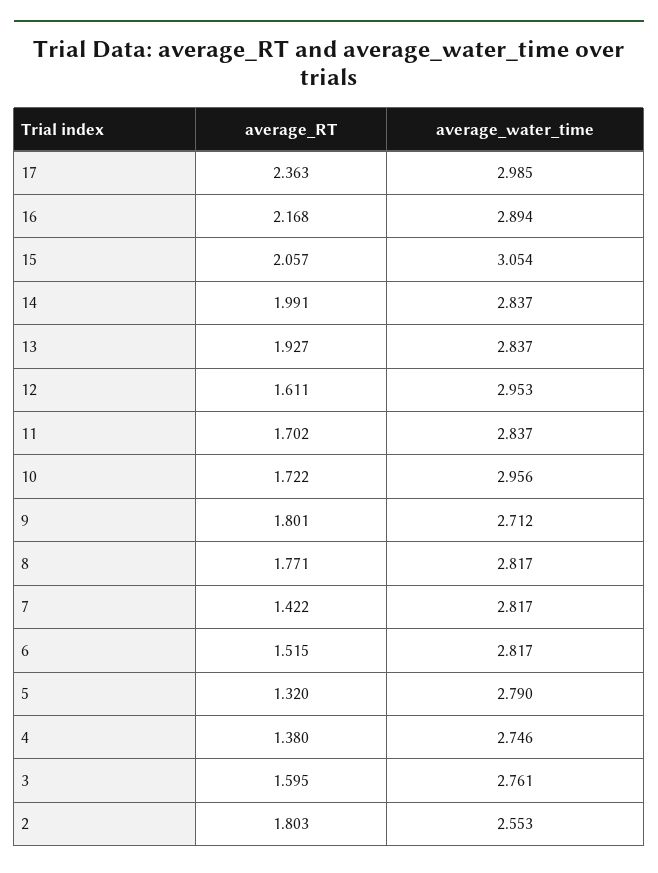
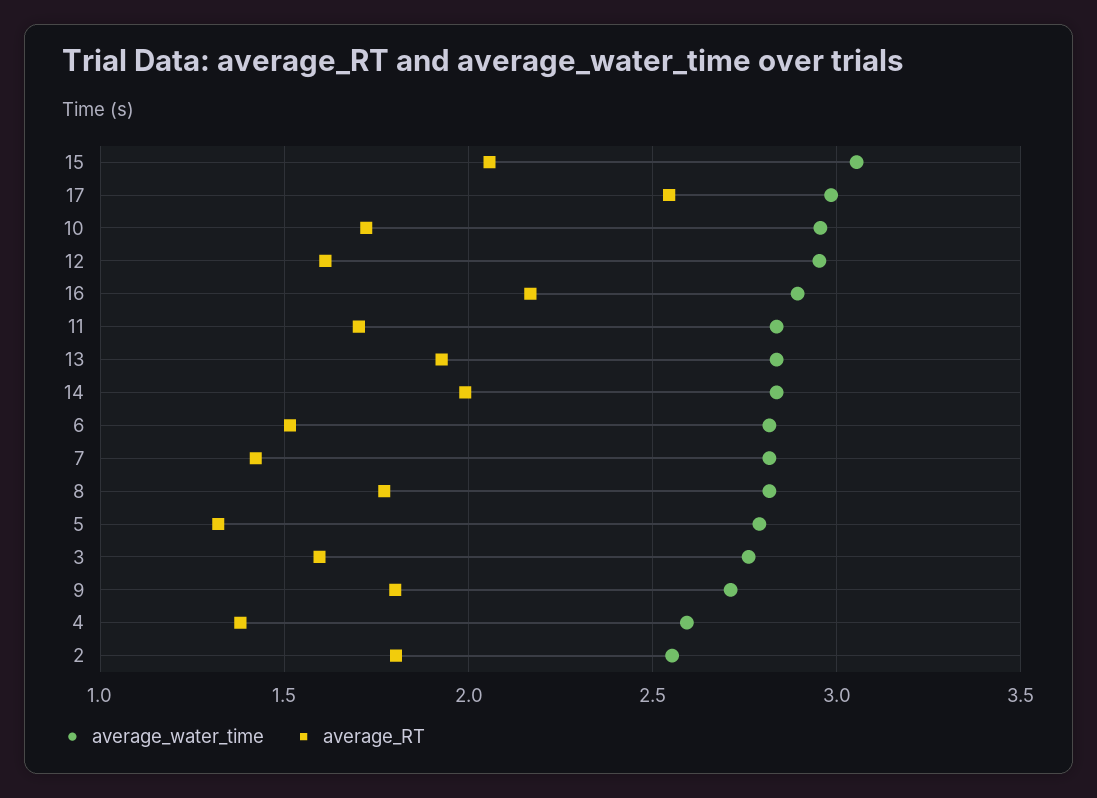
  {
    "average_RT": {
-     "17": 2.363,
+     "17": 2.55,
      "16": 2.168,
      "15": 2.057,
      "14": 1.991,
      "13": 1.927,
      "12": 1.611,
      "11": 1.702,
      "10": 1.722,
      "9": 1.801,
      "8": 1.771,
      "7": 1.422,
      "6": 1.515,
      "5": 1.32,
      "4": 1.38,
      "3": 1.595,
      "2": 1.803
    },
    "average_water_time": {
      "17": 2.985,
      "16": 2.894,
      "15": 3.054,
      "14": 2.837,
      "13": 2.837,
      "12": 2.953,
      "11": 2.837,
      "10": 2.956,
      "9": 2.712,
      "8": 2.817,
      "7": 2.817,
      "6": 2.817,
      "5": 2.79,
-     "4": 2.746,
+     "4": 2.6,
      "3": 2.761,
      "2": 2.553
    }
  }

